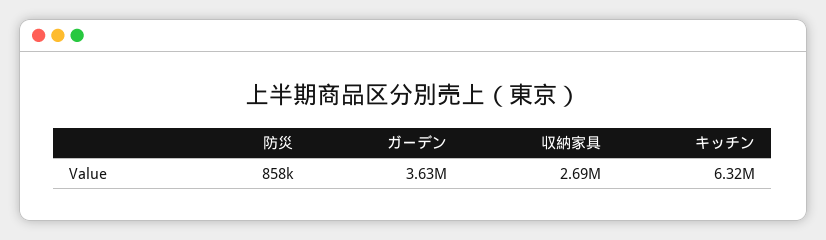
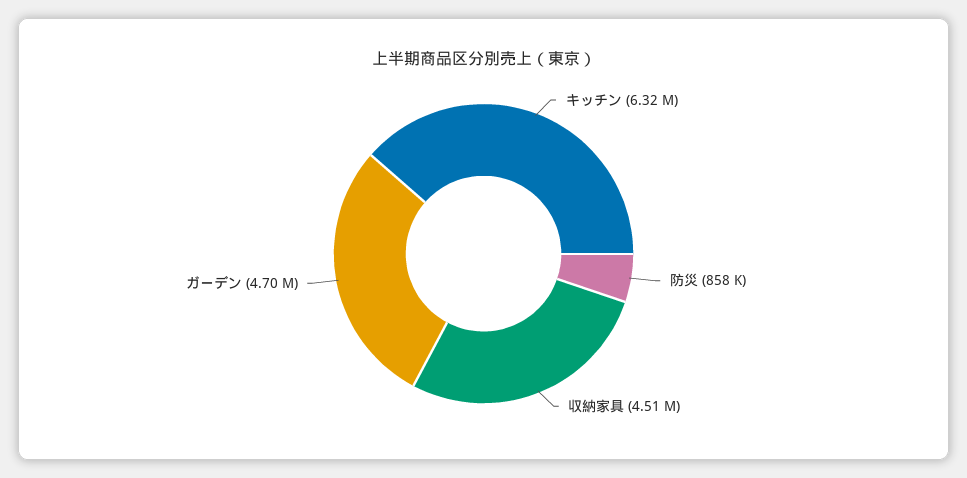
  {
    "防災": 858000,
-   "ガーデン": 3630000,
+   "ガーデン": 4700000,
-   "収納家具": 2690000,
+   "収納家具": 4510000,
    "キッチン": 6320000
  }

